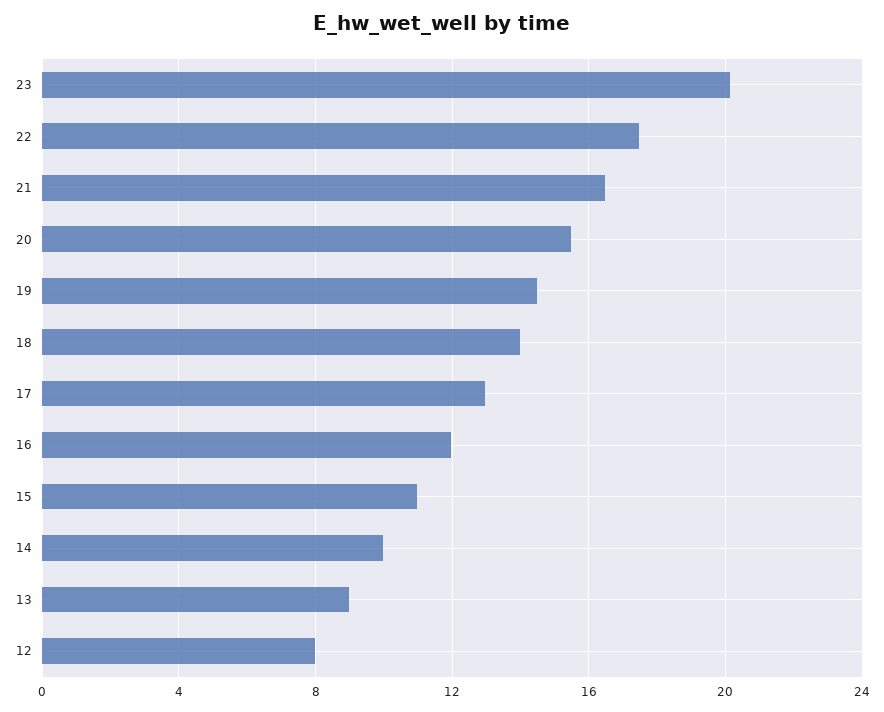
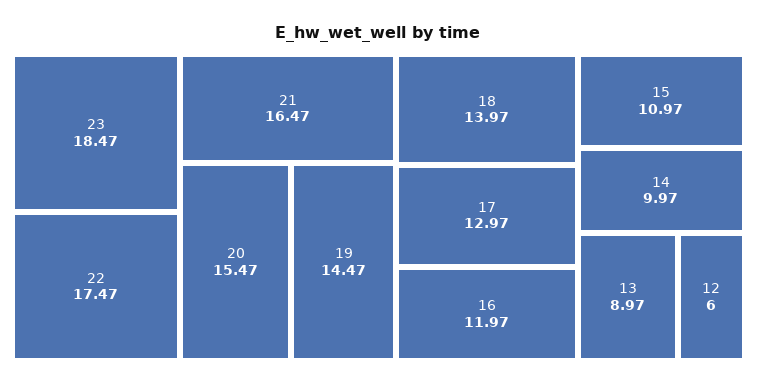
  {
-   "23": 20,
+   "23": 18.47,
    "22": 17.47,
    "21": 16.47,
    "20": 15.47,
    "19": 14.47,
    "18": 13.97,
    "17": 12.97,
    "16": 11.97,
    "15": 10.97,
    "14": 9.97,
    "13": 8.97,
-   "12": 8
+   "12": 6
  }

